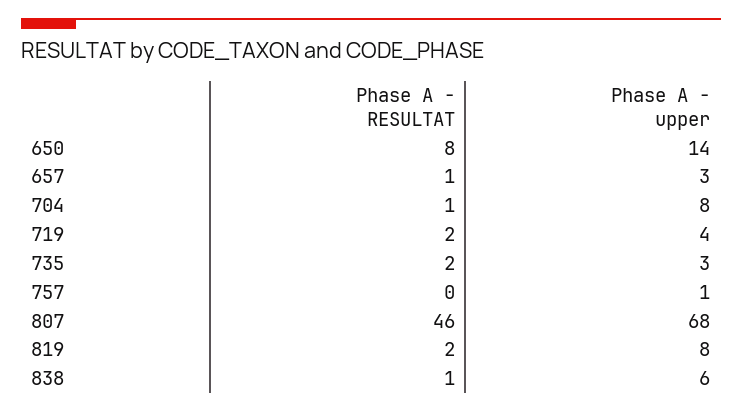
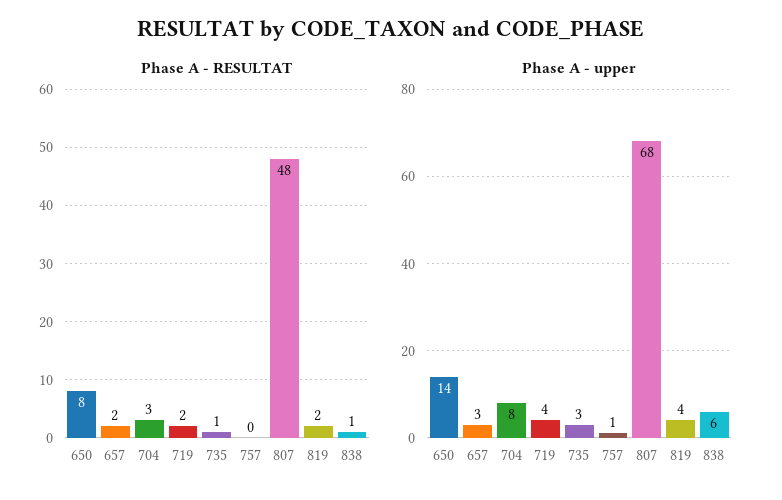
  {
    "Phase A - RESULTAT": {
      "650": 8,
-     "657": 1,
+     "657": 2,
-     "704": 1,
+     "704": 3,
      "719": 2,
-     "735": 2,
+     "735": 1,
      "757": 0,
-     "807": 46,
+     "807": 48,
      "819": 2,
      "838": 1
    },
    "Phase A - upper": {
      "650": 14,
      "657": 3,
      "704": 8,
      "719": 4,
      "735": 3,
      "757": 1,
      "807": 68,
-     "819": 8,
+     "819": 4,
      "838": 6
    }
  }

